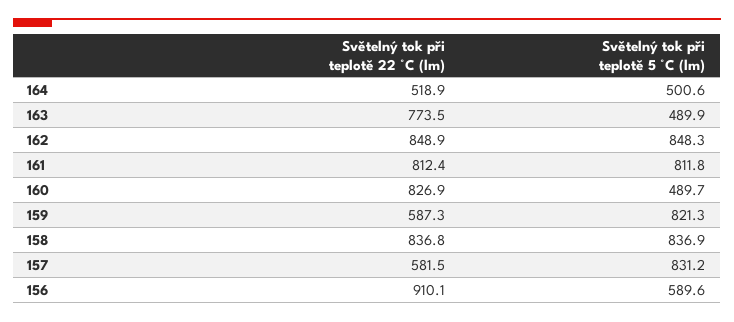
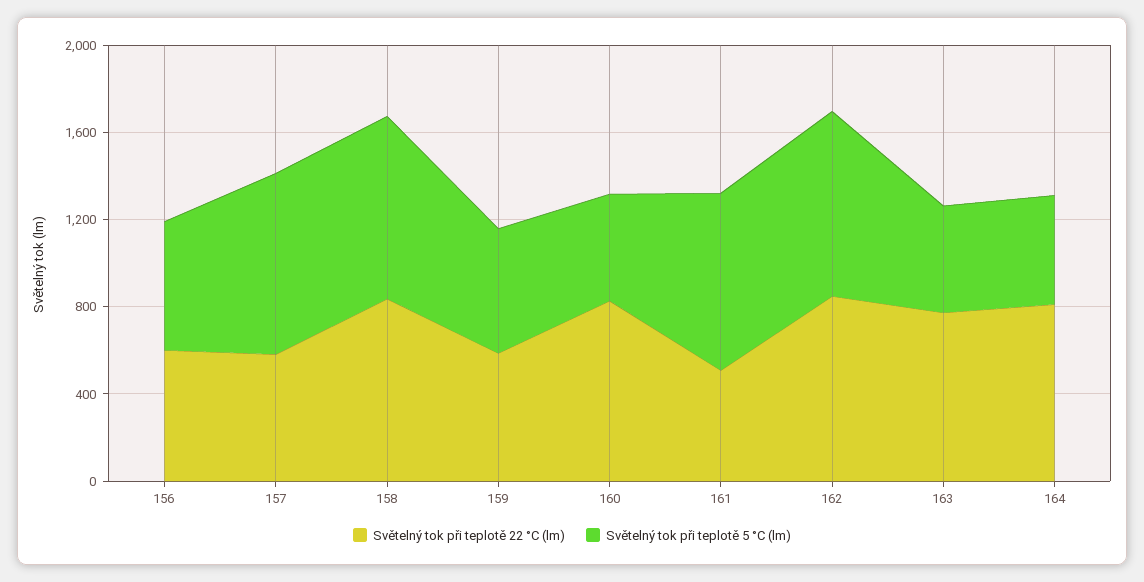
  {
    "Světelný tok při teplotě 22 °C (lm)": {
-     "164": 518.9,
+     "164": 800,
      "163": 773.5,
      "162": 848.9,
-     "161": 812.4,
+     "161": 500,
      "160": 826.9,
      "159": 587.3,
      "158": 836.8,
      "157": 581.5,
-     "156": 910.1
+     "156": 600
    },
    "Světelný tok při teplotě 5 °C (lm)": {
      "164": 500.6,
      "163": 489.9,
      "162": 848.3,
      "161": 811.8,
      "160": 489.7,
-     "159": 821.3,
+     "159": 600,
      "158": 836.9,
      "157": 831.2,
      "156": 589.6
    }
  }

